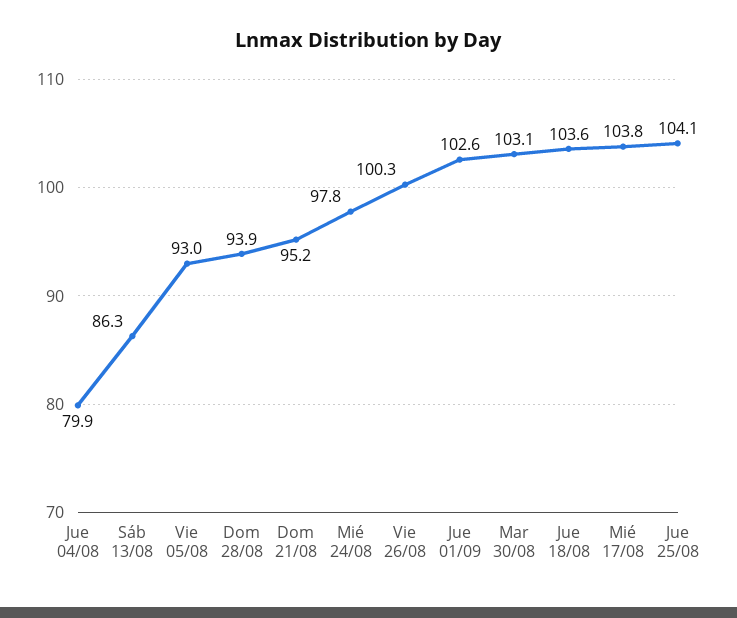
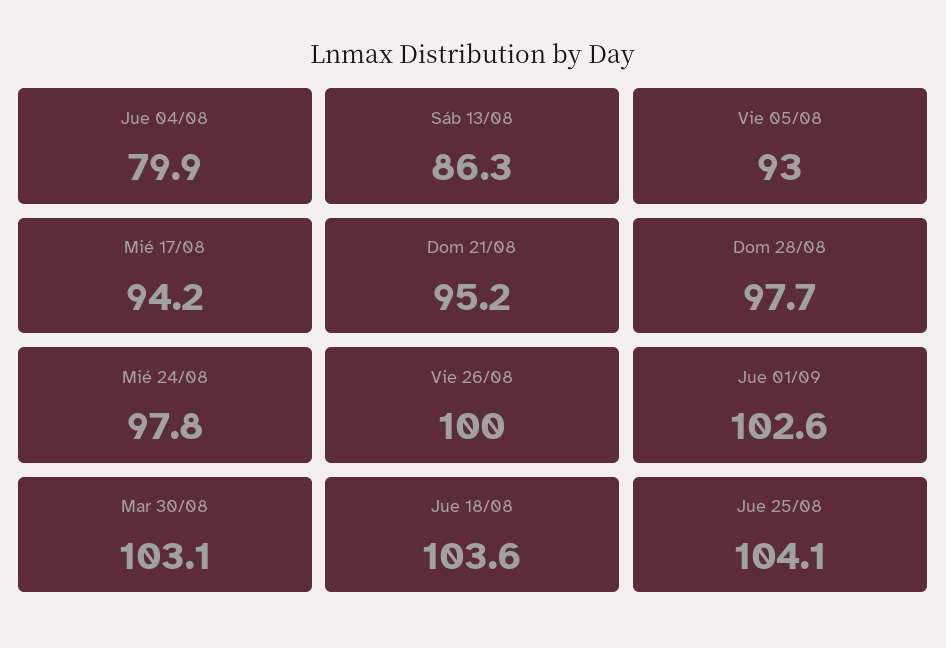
  {
    "Jue 04/08": 79.9,
    "Sáb 13/08": 86.3,
    "Vie 05/08": 93,
-   "Dom 28/08": 93.9,
+   "Dom 28/08": 97.7,
    "Dom 21/08": 95.2,
    "Mié 24/08": 97.8,
-   "Vie 26/08": 100.3,
+   "Vie 26/08": 100,
    "Jue 01/09": 102.6,
    "Mar 30/08": 103.1,
    "Jue 18/08": 103.6,
-   "Mié 17/08": 103.8,
+   "Mié 17/08": 94.2,
    "Jue 25/08": 104.1
  }

